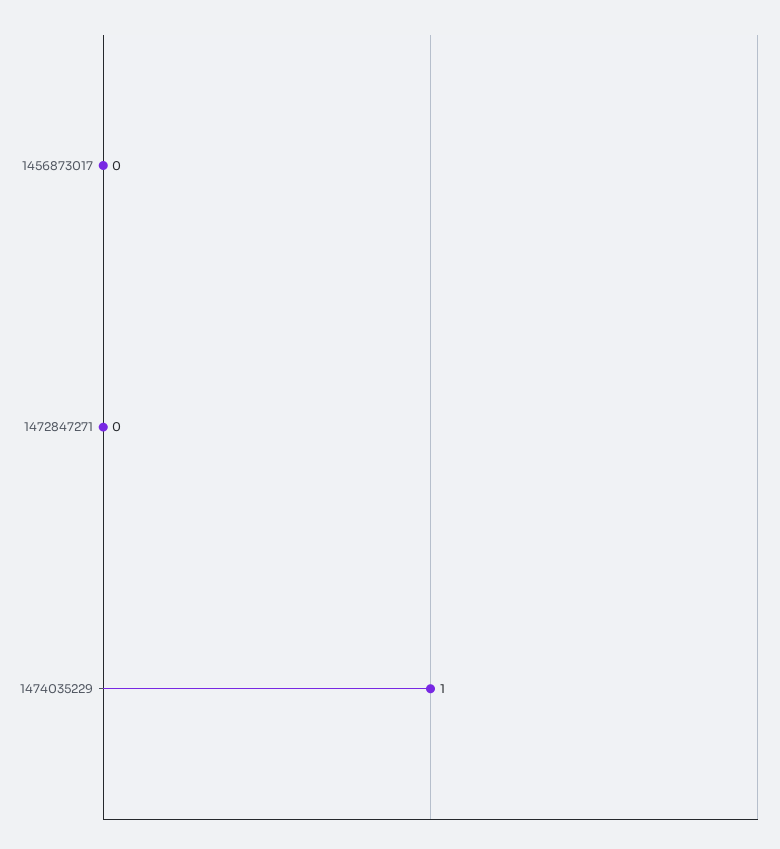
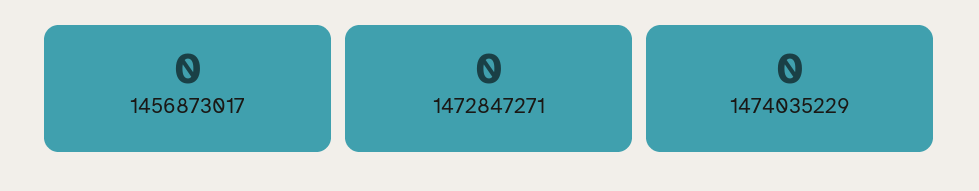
  {
    "1456873017": 0,
    "1472847271": 0,
-   "1474035229": 1
+   "1474035229": 0
  }

